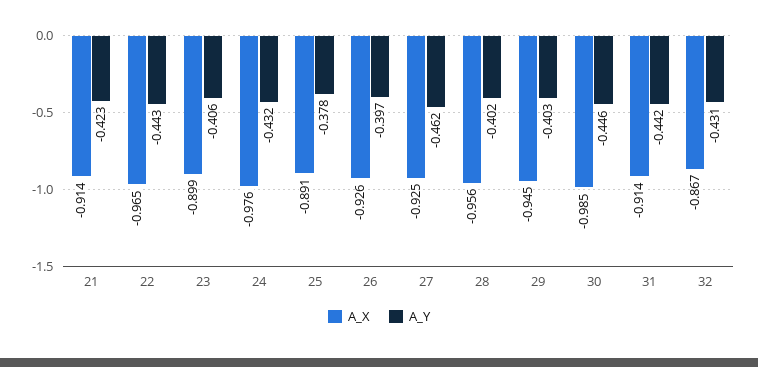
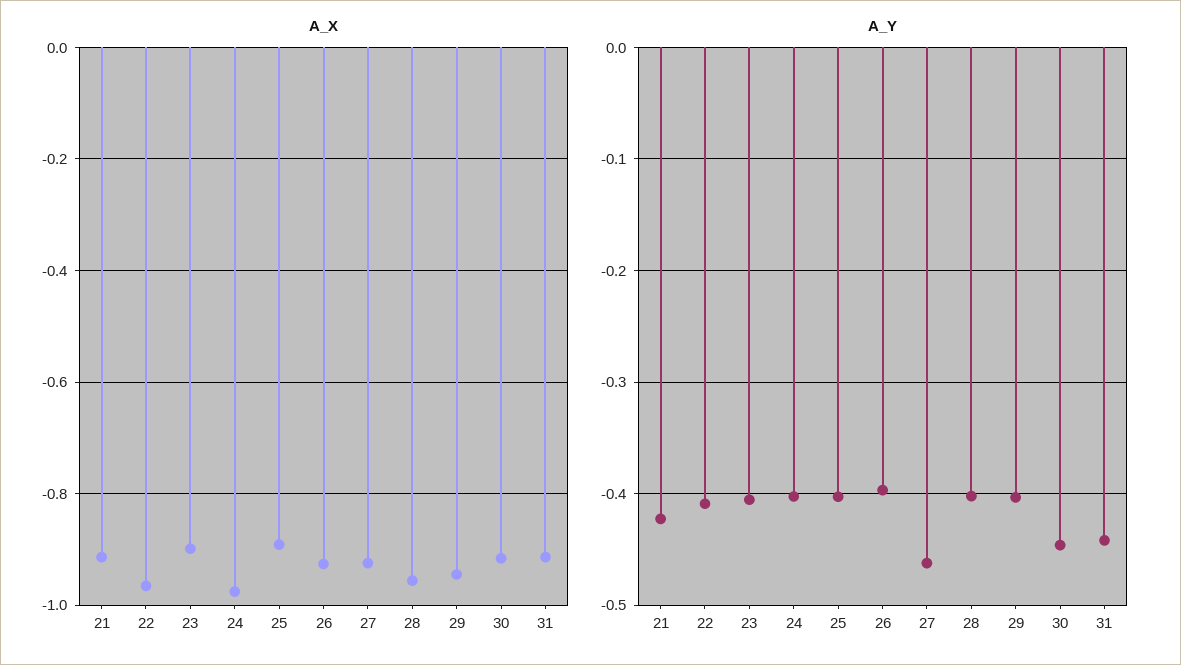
  {
    "A_X": {
      "21": -0.914,
      "22": -0.965,
      "23": -0.899,
      "24": -0.976,
      "25": -0.891,
      "26": -0.926,
      "27": -0.925,
      "28": -0.956,
      "29": -0.945,
-     "30": -0.985,
+     "30": -0.92,
-     "31": -0.914,
+     "31": -0.914
-     "32": -0.867
    },
    "A_Y": {
      "21": -0.423,
-     "22": -0.443,
+     "22": -0.41,
      "23": -0.406,
-     "24": -0.432,
+     "24": -0.4,
-     "25": -0.378,
+     "25": -0.4,
      "26": -0.397,
      "27": -0.462,
      "28": -0.402,
      "29": -0.403,
      "30": -0.446,
-     "31": -0.442,
+     "31": -0.442
-     "32": -0.431
    }
  }

